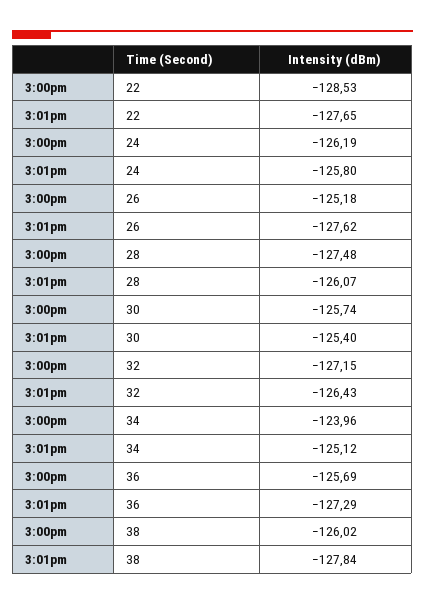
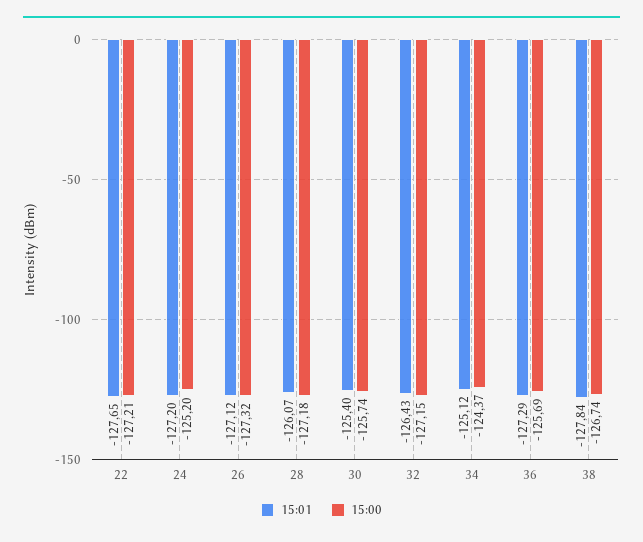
  {
    "3:00pm": {
-     "22": -128.53,
+     "22": -127.21,
-     "24": -126.19,
+     "24": -125.2,
-     "26": -125.18,
+     "26": -127.32,
-     "28": -127.48,
+     "28": -127.18,
      "30": -125.74,
      "32": -127.15,
-     "34": -123.96,
+     "34": -124.37,
      "36": -125.69,
-     "38": -126.02
+     "38": -126.74
    },
    "3:01pm": {
      "22": -127.65,
-     "24": -125.8,
+     "24": -127.2,
-     "26": -127.62,
+     "26": -127.12,
      "28": -126.07,
      "30": -125.4,
      "32": -126.43,
      "34": -125.12,
      "36": -127.29,
      "38": -127.84
    }
  }

